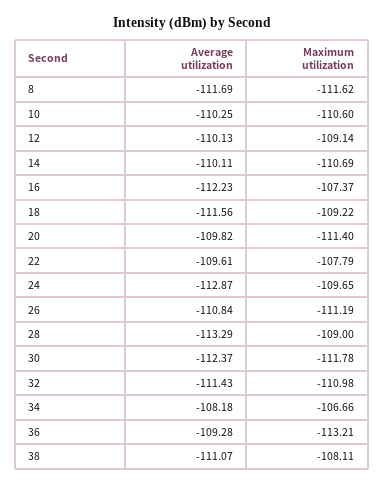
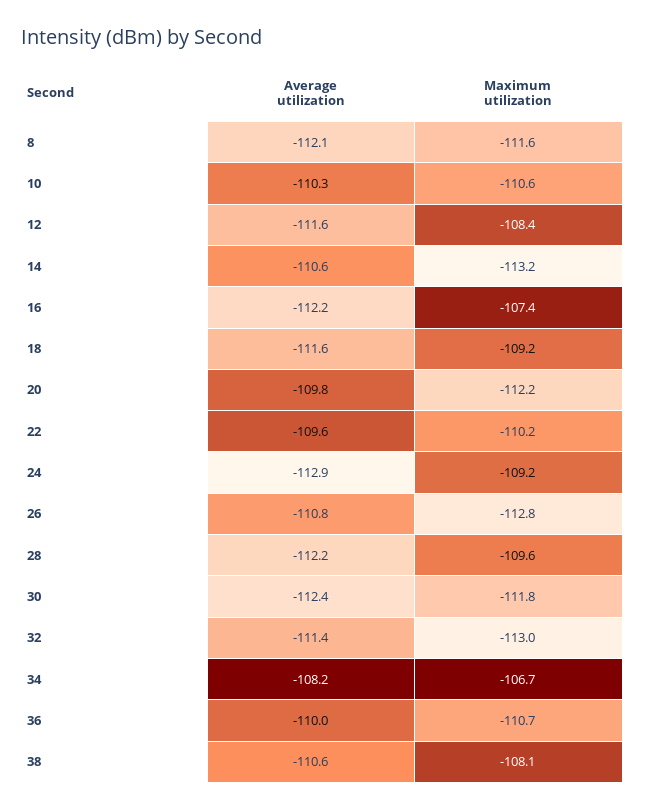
  {
    "Average utilization": {
-     "8": -111.69,
+     "8": -112.1,
      "10": -110.25,
-     "12": -110.13,
+     "12": -111.6,
-     "14": -110.11,
+     "14": -110.6,
      "16": -112.23,
      "18": -111.56,
      "20": -109.82,
      "22": -109.61,
      "24": -112.87,
      "26": -110.84,
-     "28": -113.29,
+     "28": -112.2,
      "30": -112.37,
      "32": -111.43,
      "34": -108.18,
-     "36": -109.28,
+     "36": -110,
-     "38": -111.07
+     "38": -110.6
    },
    "Maximum utilization": {
      "8": -111.62,
      "10": -110.6,
-     "12": -109.14,
+     "12": -108.4,
-     "14": -110.69,
+     "14": -113.2,
      "16": -107.37,
      "18": -109.22,
-     "20": -111.4,
+     "20": -112.2,
-     "22": -107.79,
+     "22": -110.2,
-     "24": -109.65,
+     "24": -109.2,
-     "26": -111.19,
+     "26": -112.8,
-     "28": -109,
+     "28": -109.6,
      "30": -111.78,
-     "32": -110.98,
+     "32": -113,
      "34": -106.66,
-     "36": -113.21,
+     "36": -110.7,
      "38": -108.11
    }
  }

